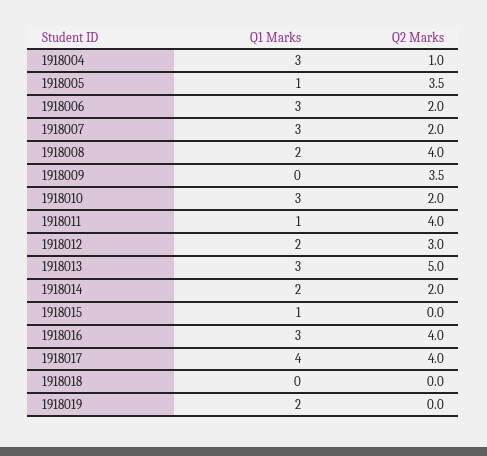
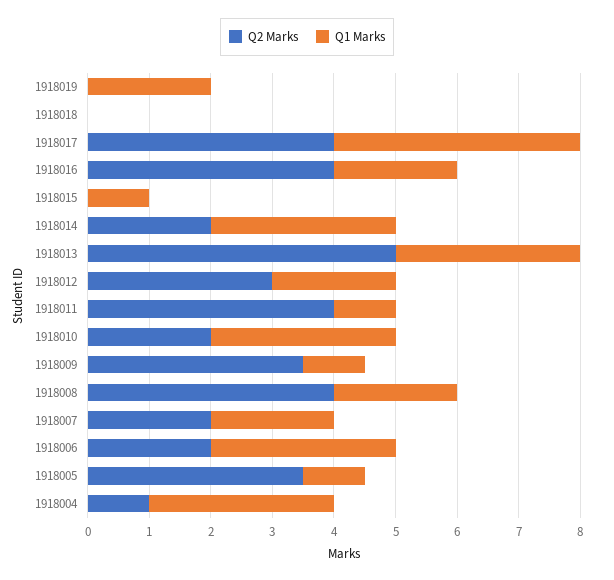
  {
    "Q1 Marks": {
      "1918004": 3,
      "1918005": 1,
      "1918006": 3,
-     "1918007": 3,
+     "1918007": 2,
      "1918008": 2,
-     "1918009": 0,
+     "1918009": 1,
      "1918010": 3,
      "1918011": 1,
      "1918012": 2,
      "1918013": 3,
-     "1918014": 2,
+     "1918014": 3,
      "1918015": 1,
-     "1918016": 3,
+     "1918016": 2,
      "1918017": 4,
      "1918018": 0,
      "1918019": 2
    },
    "Q2 Marks": {
      "1918004": 1,
      "1918005": 3.5,
      "1918006": 2,
      "1918007": 2,
      "1918008": 4,
      "1918009": 3.5,
      "1918010": 2,
      "1918011": 4,
      "1918012": 3,
      "1918013": 5,
      "1918014": 2,
      "1918015": 0,
      "1918016": 4,
      "1918017": 4,
      "1918018": 0,
      "1918019": 0
    }
  }

